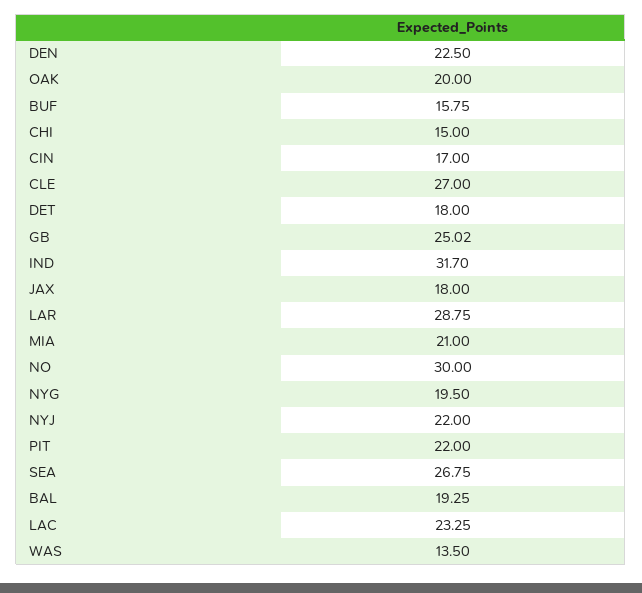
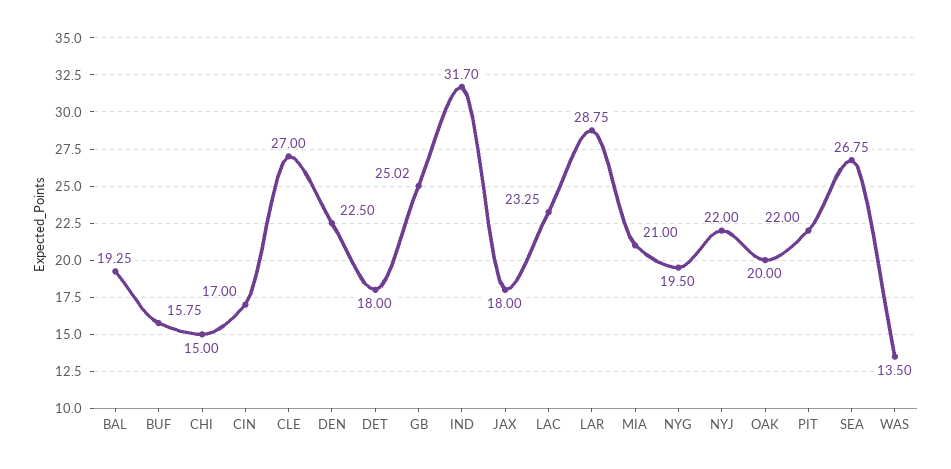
  {
    "DEN": 22.5,
    "OAK": 20,
    "BUF": 15.75,
    "CHI": 15,
    "CIN": 17,
    "CLE": 27,
    "DET": 18,
    "GB": 25.02,
    "IND": 31.7,
    "JAX": 18,
    "LAR": 28.75,
    "MIA": 21,
-   "NO": 30,
    "NYG": 19.5,
    "NYJ": 22,
    "PIT": 22,
    "SEA": 26.75,
    "BAL": 19.25,
    "LAC": 23.25,
    "WAS": 13.5
  }

